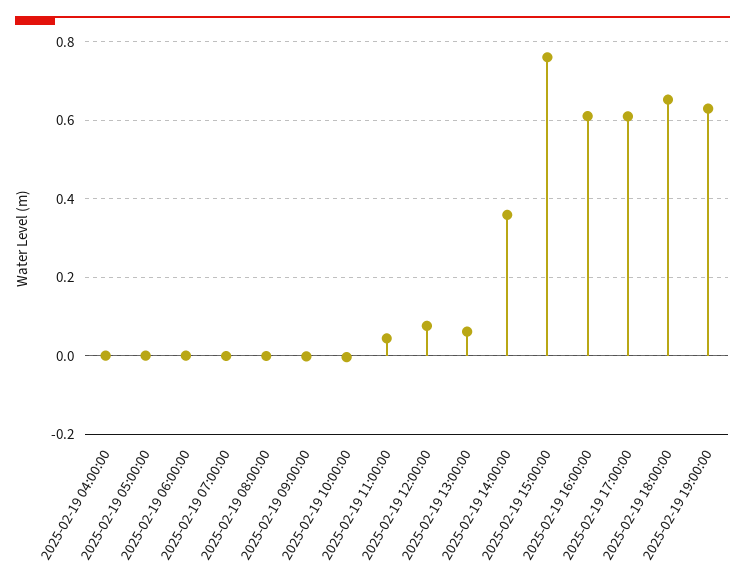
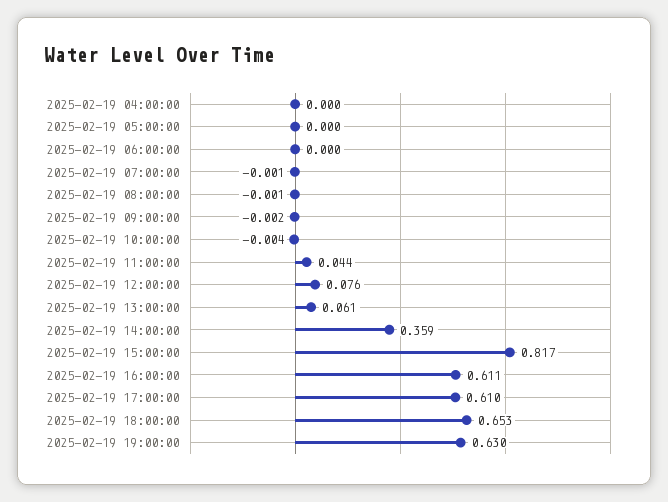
  {
    "2025-02-19 04:00:00": 0,
    "2025-02-19 05:00:00": 0,
    "2025-02-19 06:00:00": 0,
    "2025-02-19 07:00:00": -0.001,
    "2025-02-19 08:00:00": -0.001,
    "2025-02-19 09:00:00": -0.002,
    "2025-02-19 10:00:00": -0.004,
    "2025-02-19 11:00:00": 0.044,
    "2025-02-19 12:00:00": 0.076,
    "2025-02-19 13:00:00": 0.061,
    "2025-02-19 14:00:00": 0.359,
-   "2025-02-19 15:00:00": 0.76,
+   "2025-02-19 15:00:00": 0.817,
    "2025-02-19 16:00:00": 0.611,
    "2025-02-19 17:00:00": 0.61,
    "2025-02-19 18:00:00": 0.653,
    "2025-02-19 19:00:00": 0.63
  }

